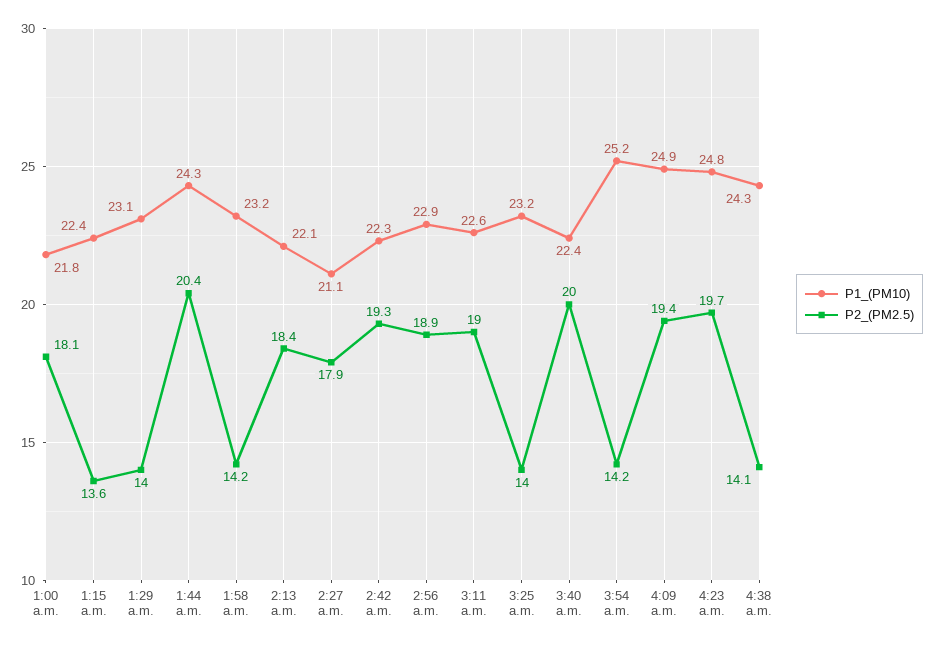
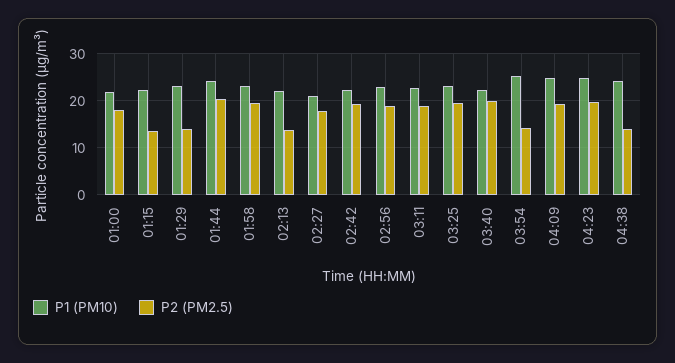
  {
    "P1_(PM10)": {
      "1:00 a.m.": 21.8,
      "1:15 a.m.": 22.4,
      "1:29 a.m.": 23.1,
      "1:44 a.m.": 24.3,
      "1:58 a.m.": 23.2,
      "2:13 a.m.": 22.1,
      "2:27 a.m.": 21.1,
      "2:42 a.m.": 22.3,
      "2:56 a.m.": 22.9,
      "3:11 a.m.": 22.6,
      "3:25 a.m.": 23.2,
      "3:40 a.m.": 22.4,
      "3:54 a.m.": 25.2,
      "4:09 a.m.": 24.9,
      "4:23 a.m.": 24.8,
      "4:38 a.m.": 24.3
    },
    "P2_(PM2.5)": {
      "1:00 a.m.": 18.1,
      "1:15 a.m.": 13.6,
      "1:29 a.m.": 14,
      "1:44 a.m.": 20.4,
-     "1:58 a.m.": 14.2,
+     "1:58 a.m.": 20,
-     "2:13 a.m.": 18.4,
+     "2:13 a.m.": 14,
      "2:27 a.m.": 17.9,
      "2:42 a.m.": 19.3,
      "2:56 a.m.": 18.9,
      "3:11 a.m.": 19,
-     "3:25 a.m.": 14,
+     "3:25 a.m.": 20,
      "3:40 a.m.": 20,
      "3:54 a.m.": 14.2,
      "4:09 a.m.": 19.4,
      "4:23 a.m.": 19.7,
      "4:38 a.m.": 14.1
    }
  }

